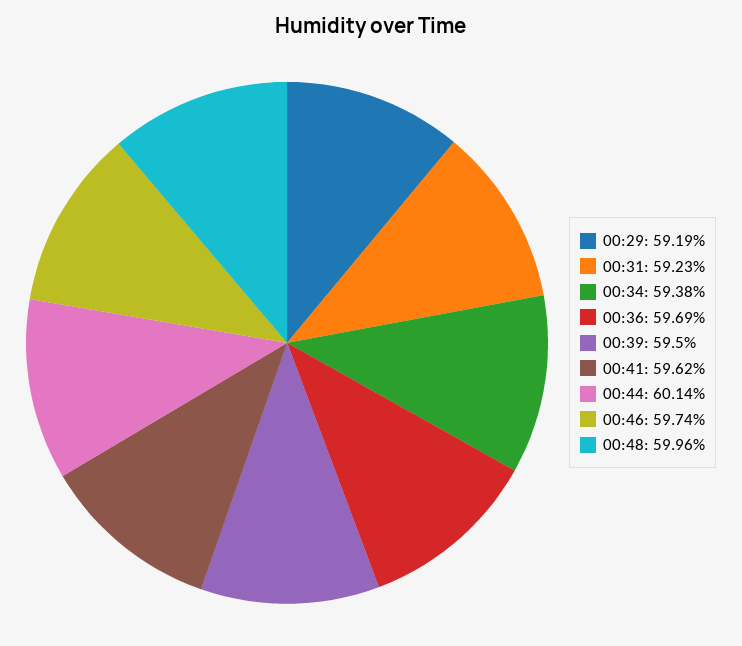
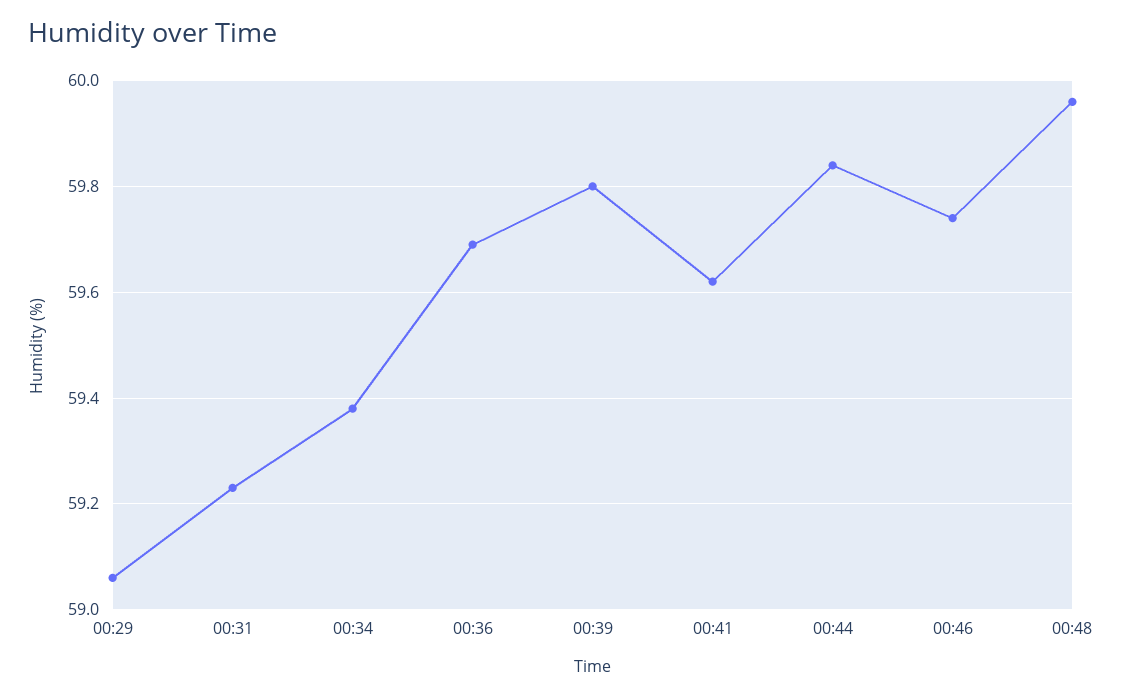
  {
-   "00:29": 59.19,
+   "00:29": 59.05,
    "00:31": 59.23,
    "00:34": 59.38,
    "00:36": 59.69,
-   "00:39": 59.5,
+   "00:39": 59.8,
    "00:41": 59.62,
-   "00:44": 60.14,
+   "00:44": 59.85,
    "00:46": 59.74,
    "00:48": 59.96
  }

